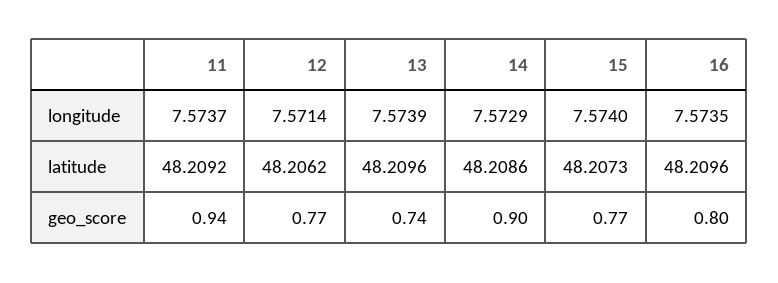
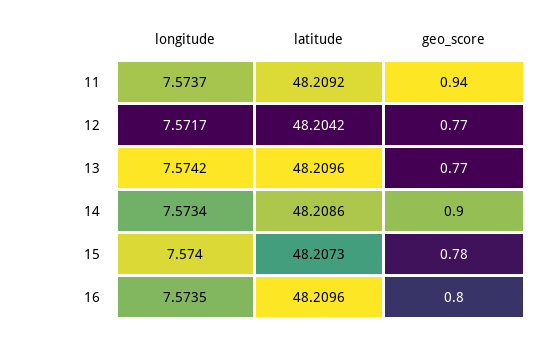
  {
    "11": {
      "longitude": 7.5737,
      "latitude": 48.2092,
      "geo_score": 0.94
    },
    "12": {
-     "longitude": 7.5714,
+     "longitude": 7.5717,
-     "latitude": 48.2062,
+     "latitude": 48.2042,
      "geo_score": 0.77
    },
    "13": {
-     "longitude": 7.5739,
+     "longitude": 7.5742,
      "latitude": 48.2096,
-     "geo_score": 0.74
+     "geo_score": 0.77
    },
    "14": {
-     "longitude": 7.5729,
+     "longitude": 7.5734,
      "latitude": 48.2086,
      "geo_score": 0.9
    },
    "15": {
      "longitude": 7.574,
      "latitude": 48.2073,
-     "geo_score": 0.77
+     "geo_score": 0.78
    },
    "16": {
      "longitude": 7.5735,
      "latitude": 48.2096,
      "geo_score": 0.8
    }
  }

